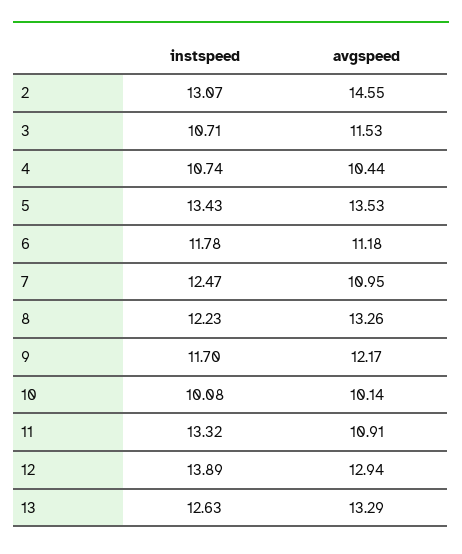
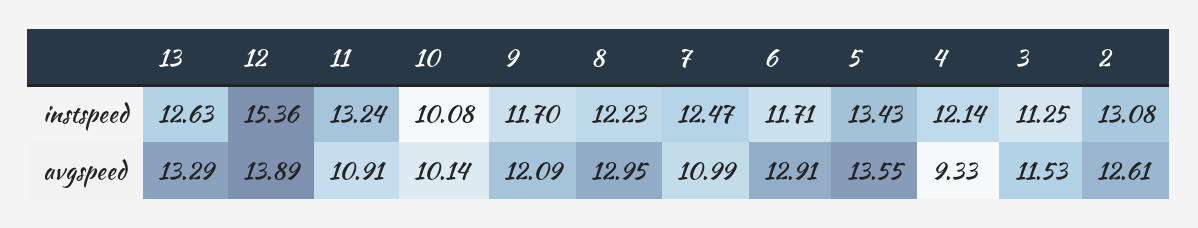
  {
    "instspeed": {
-     "2": 13.07,
+     "2": 13.08,
-     "3": 10.71,
+     "3": 11.25,
-     "4": 10.74,
+     "4": 12.14,
      "5": 13.43,
-     "6": 11.78,
+     "6": 11.71,
      "7": 12.47,
      "8": 12.23,
      "9": 11.7,
      "10": 10.08,
-     "11": 13.32,
+     "11": 13.24,
-     "12": 13.89,
+     "12": 15.36,
      "13": 12.63
    },
    "avgspeed": {
-     "2": 14.55,
+     "2": 12.61,
      "3": 11.53,
-     "4": 10.44,
+     "4": 9.33,
-     "5": 13.53,
+     "5": 13.55,
-     "6": 11.18,
+     "6": 12.91,
-     "7": 10.95,
+     "7": 10.99,
-     "8": 13.26,
+     "8": 12.95,
-     "9": 12.17,
+     "9": 12.09,
      "10": 10.14,
      "11": 10.91,
-     "12": 12.94,
+     "12": 13.89,
      "13": 13.29
    }
  }

